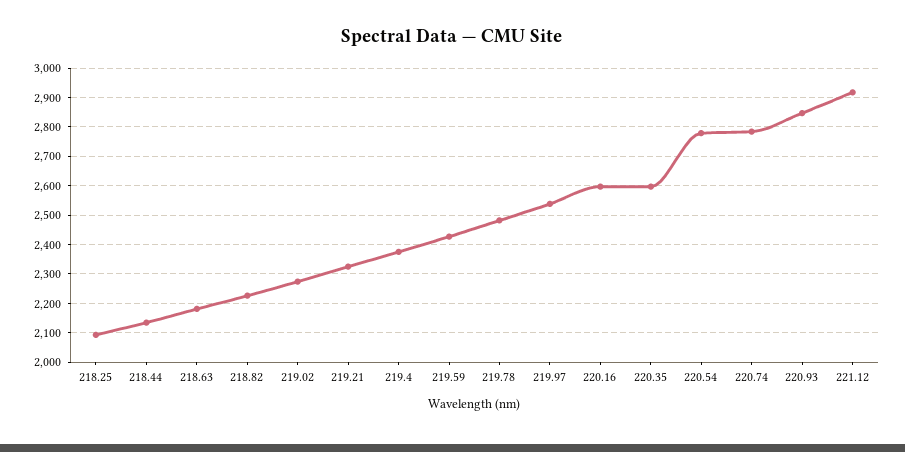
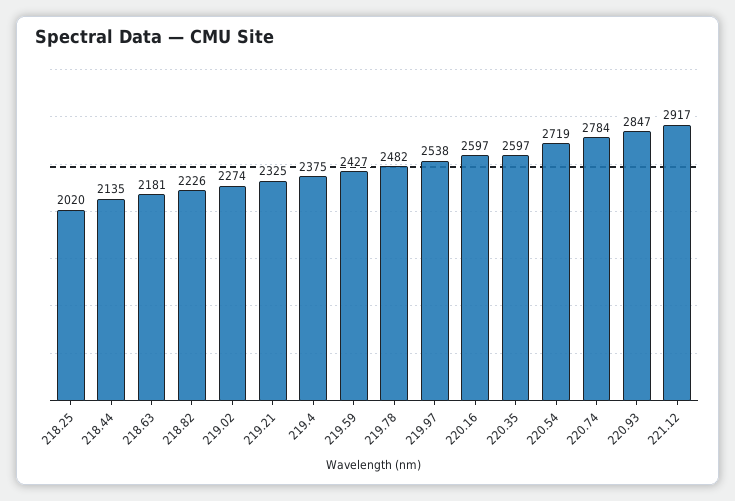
  {
-   "218.25": 2100,
+   "218.25": 2020,
    "218.44": 2135,
    "218.63": 2181,
    "218.82": 2226,
    "219.02": 2274,
    "219.21": 2325,
    "219.4": 2375,
    "219.59": 2427,
    "219.78": 2482,
    "219.97": 2538,
    "220.16": 2597,
    "220.35": 2597,
-   "220.54": 2775,
+   "220.54": 2719,
    "220.74": 2784,
    "220.93": 2847,
    "221.12": 2917
  }

